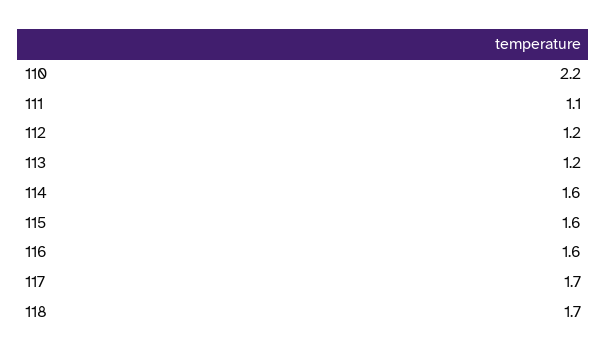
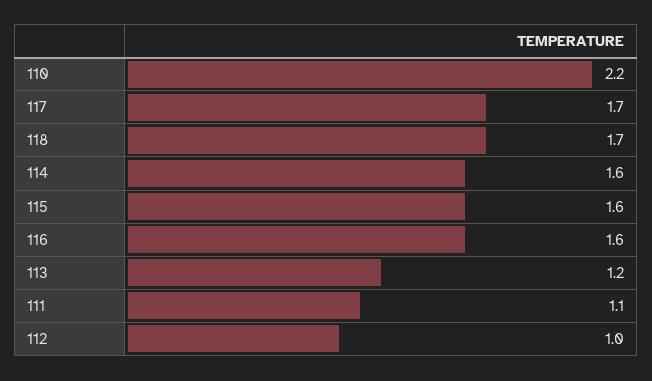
  {
    "110": 2.2,
    "111": 1.1,
-   "112": 1.2,
+   "112": 1,
    "113": 1.2,
    "114": 1.6,
    "115": 1.6,
    "116": 1.6,
    "117": 1.7,
    "118": 1.7
  }

